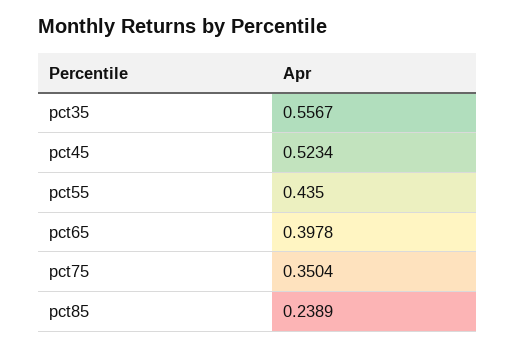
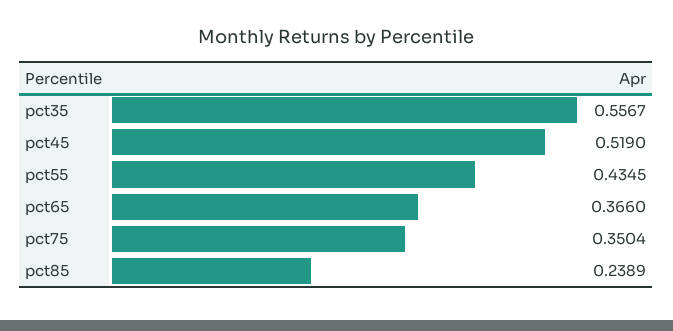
  {
    "pct35": 0.5567,
-   "pct45": 0.5234,
+   "pct45": 0.519,
-   "pct55": 0.435,
+   "pct55": 0.4345,
-   "pct65": 0.3978,
+   "pct65": 0.366,
    "pct75": 0.3504,
    "pct85": 0.2389
  }

